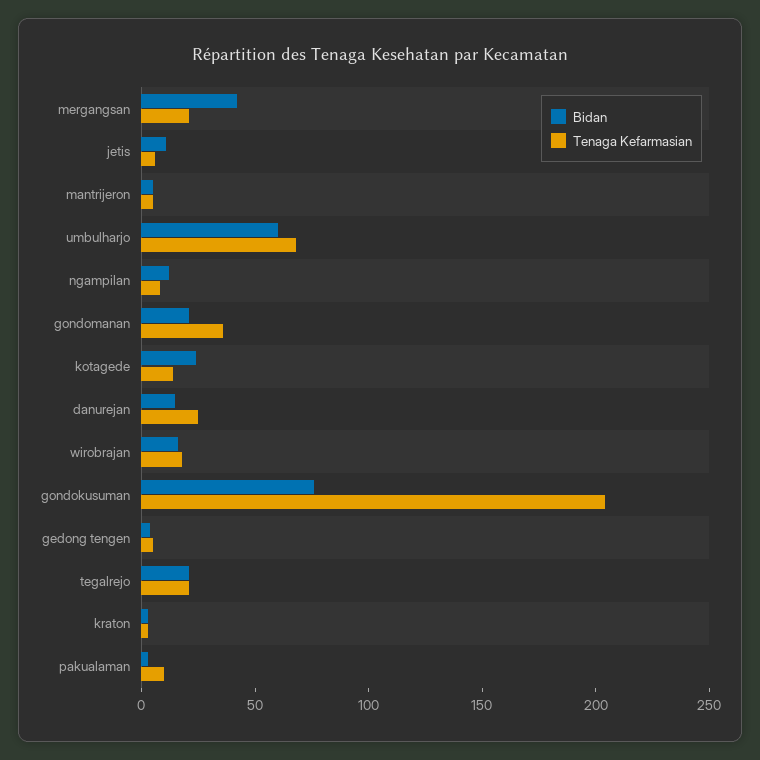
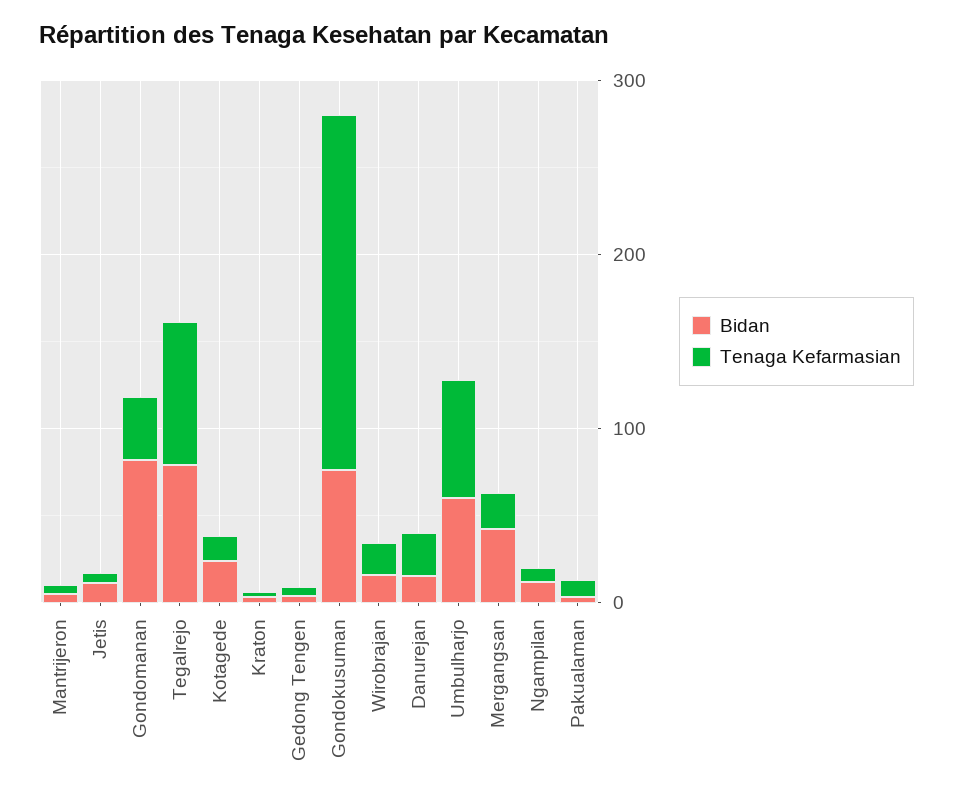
  {
    "Bidan": {
      "mergangsan": 40,
      "jetis": 10,
      "mantrijeron": 10,
      "umbulharjo": 60,
      "ngampilan": 10,
-     "gondomanan": 20,
+     "gondomanan": 80,
      "kotagede": 20,
      "danurejan": 20,
      "wirobrajan": 20,
      "gondokusuman": 80,
      "gedong tengen": 0,
-     "tegalrejo": 20,
+     "tegalrejo": 80,
      "kraton": 0,
      "pakualaman": 0
    },
    "Tenaga Kefarmasian": {
      "mergangsan": 20,
      "jetis": 10,
      "mantrijeron": 10,
      "umbulharjo": 70,
      "ngampilan": 10,
      "gondomanan": 40,
      "kotagede": 10,
      "danurejan": 30,
      "wirobrajan": 20,
      "gondokusuman": 200,
      "gedong tengen": 10,
-     "tegalrejo": 20,
+     "tegalrejo": 80,
      "kraton": 0,
      "pakualaman": 10
    }
  }

